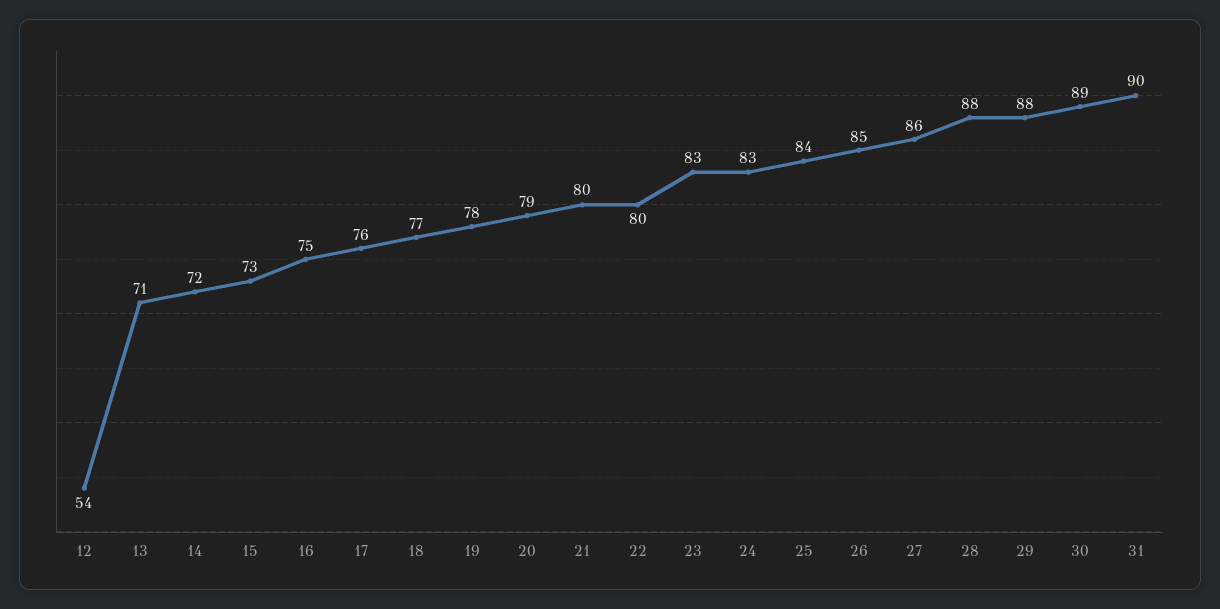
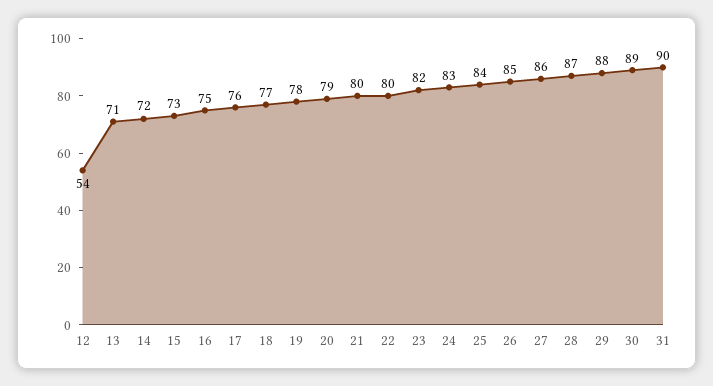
  {
    "12": 54,
    "13": 71,
    "14": 72,
    "15": 73,
    "16": 75,
    "17": 76,
    "18": 77,
    "19": 78,
    "20": 79,
    "21": 80,
    "22": 80,
-   "23": 83,
+   "23": 82,
    "24": 83,
    "25": 84,
    "26": 85,
    "27": 86,
-   "28": 88,
+   "28": 87,
    "29": 88,
    "30": 89,
    "31": 90
  }

